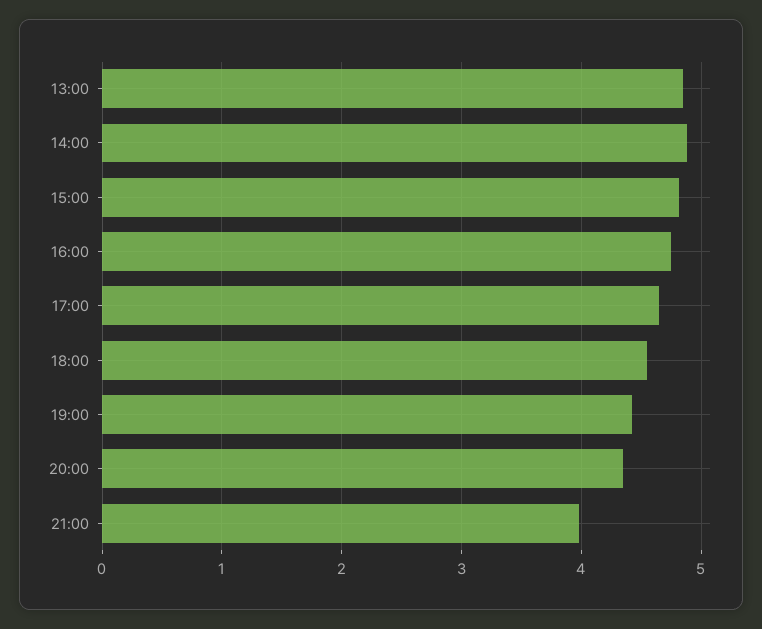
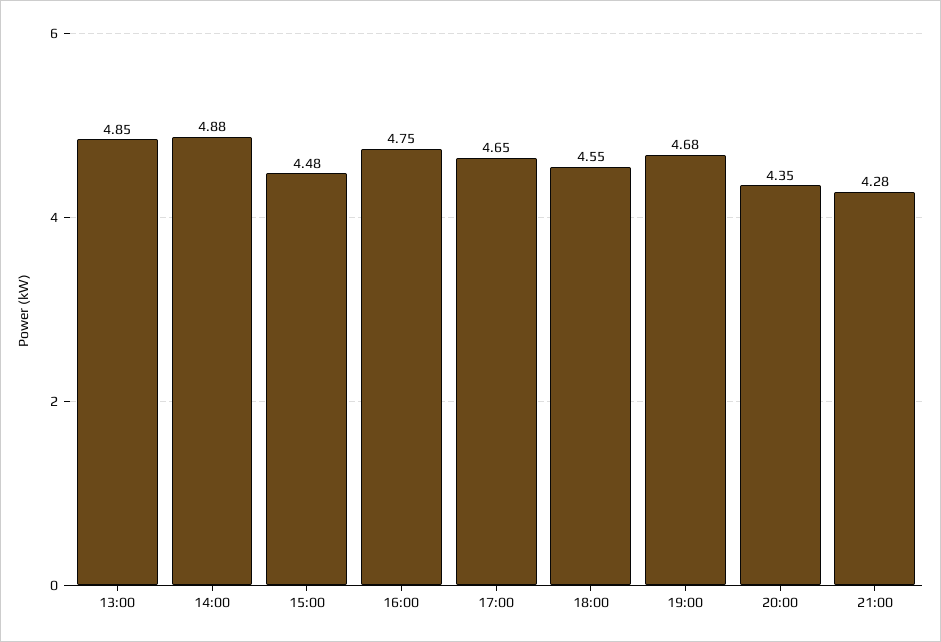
  {
    "13:00": 4.85,
    "14:00": 4.88,
-   "15:00": 4.8,
+   "15:00": 4.48,
    "16:00": 4.75,
    "17:00": 4.65,
    "18:00": 4.55,
-   "19:00": 4.4,
+   "19:00": 4.68,
    "20:00": 4.35,
-   "21:00": 4
+   "21:00": 4.28
  }

